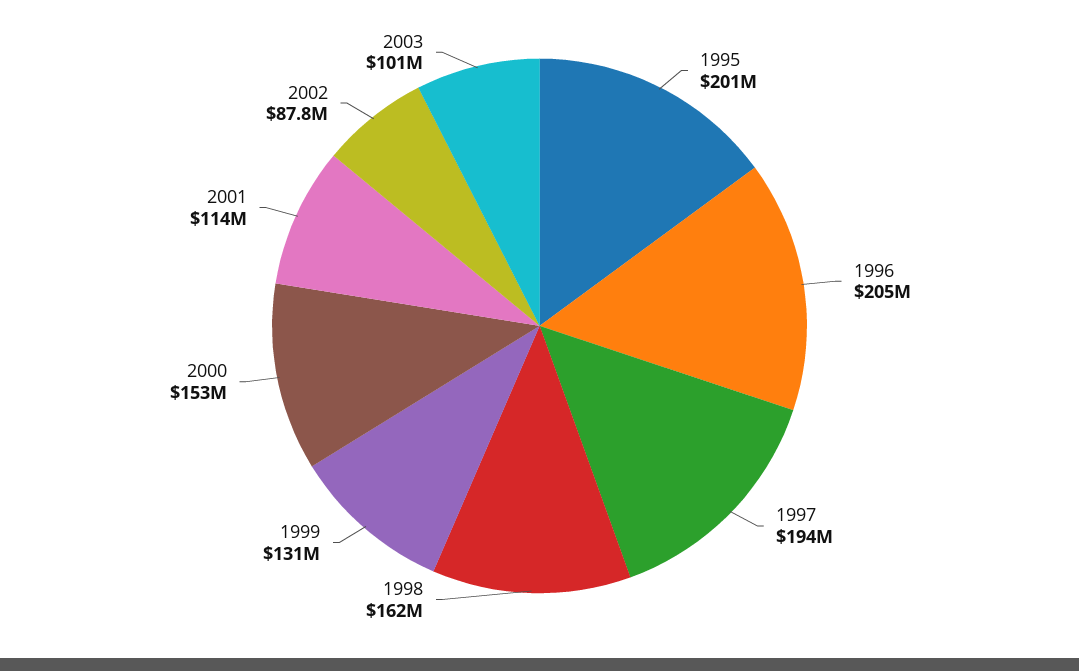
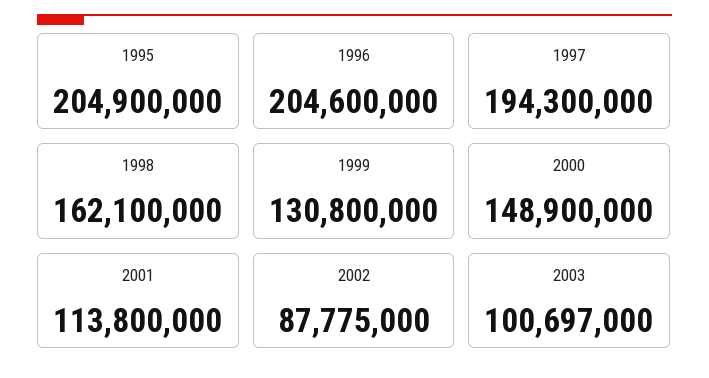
  {
-   "1995": 201000000,
+   "1995": 204900000,
    "1996": 204600000,
    "1997": 194300000,
    "1998": 162100000,
    "1999": 130800000,
-   "2000": 153000000,
+   "2000": 148900000,
    "2001": 113800000,
    "2002": 87775000,
    "2003": 100697000
  }

